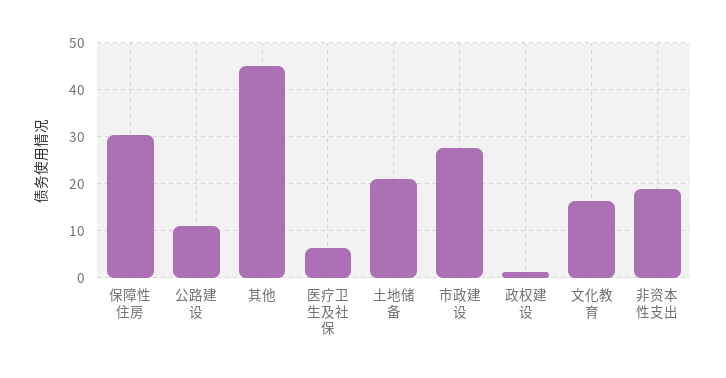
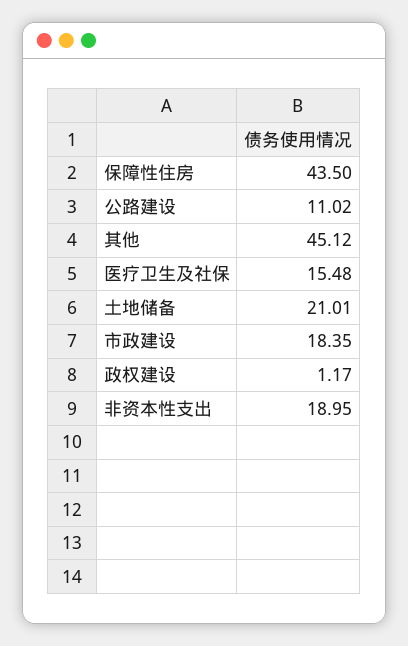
  {
-   "保障性住房": 30,
+   "保障性住房": 43.5,
    "公路建设": 11.02,
    "其他": 45.12,
-   "医疗卫生及社保": 6,
+   "医疗卫生及社保": 15.48,
    "土地储备": 21.01,
-   "市政建设": 28,
+   "市政建设": 18.35,
    "政权建设": 1.17,
-   "文化教育": 16,
    "非资本性支出": 18.95
  }

